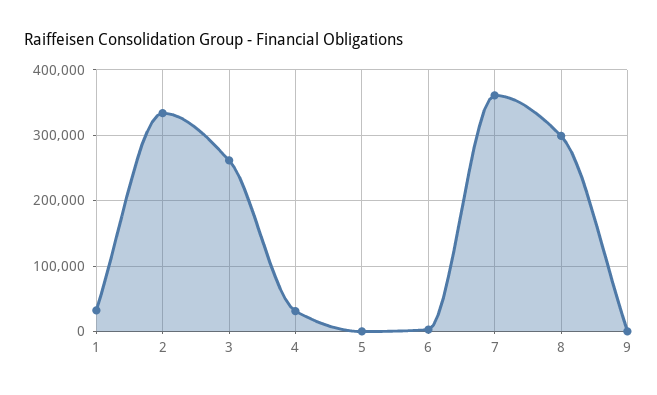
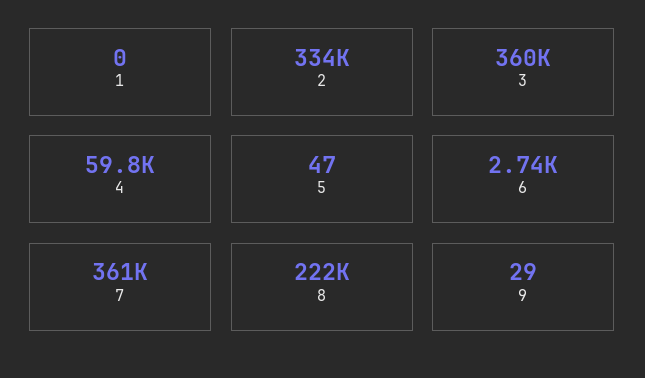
  {
-   "1": 30000,
+   "1": 0,
    "2": 334000,
-   "3": 260000,
+   "3": 360000,
-   "4": 30000,
+   "4": 59800,
    "5": 47,
    "6": 2740,
    "7": 361000,
-   "8": 300000,
+   "8": 222000,
    "9": 29
  }

